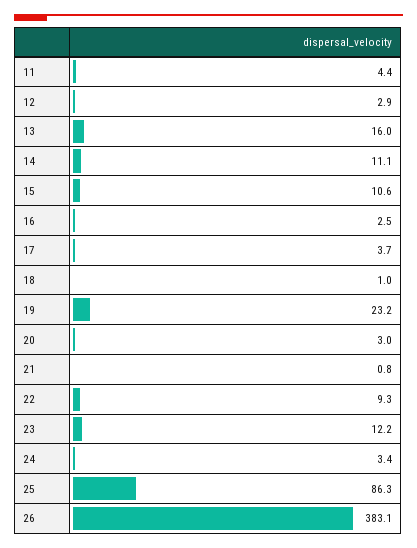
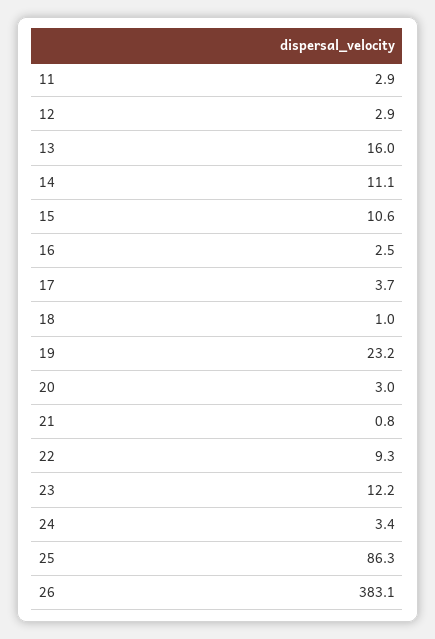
  {
-   "11": 4.4,
+   "11": 2.9,
    "12": 2.9,
    "13": 16,
    "14": 11.1,
    "15": 10.6,
    "16": 2.5,
    "17": 3.7,
    "18": 1,
    "19": 23.2,
    "20": 3,
    "21": 0.8,
    "22": 9.3,
    "23": 12.2,
    "24": 3.4,
    "25": 86.3,
    "26": 383.1
  }

